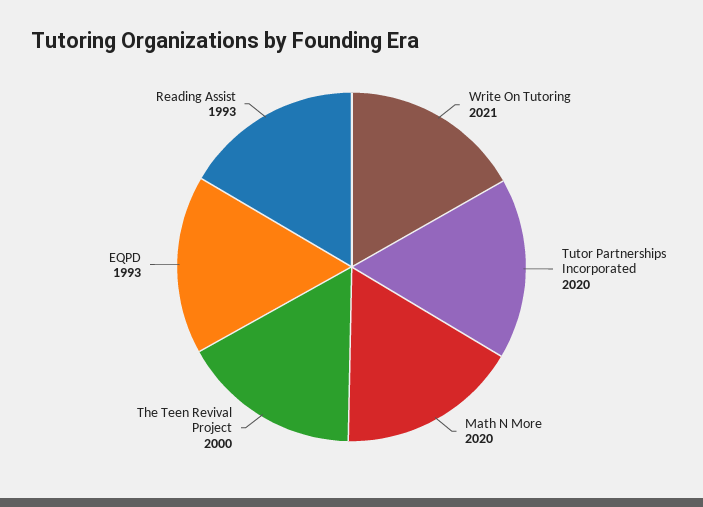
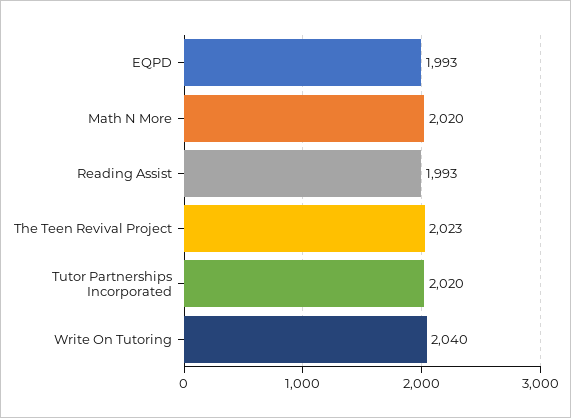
  {
-   "Write On Tutoring": 2021,
+   "Write On Tutoring": 2040,
    "Tutor Partnerships Incorporated": 2020,
    "Math N More": 2020,
-   "The Teen Revival Project": 2000,
+   "The Teen Revival Project": 2023,
    "EQPD": 1993,
    "Reading Assist": 1993
  }

